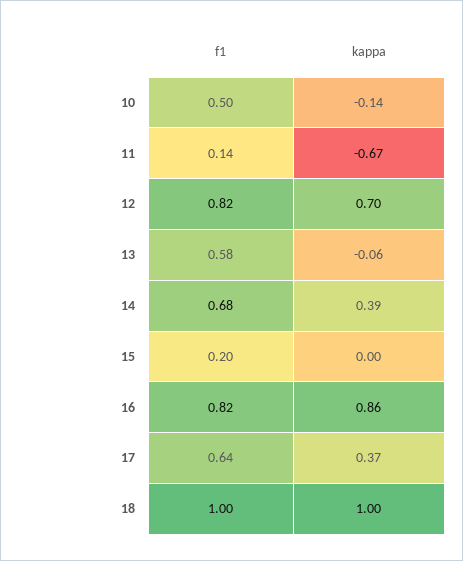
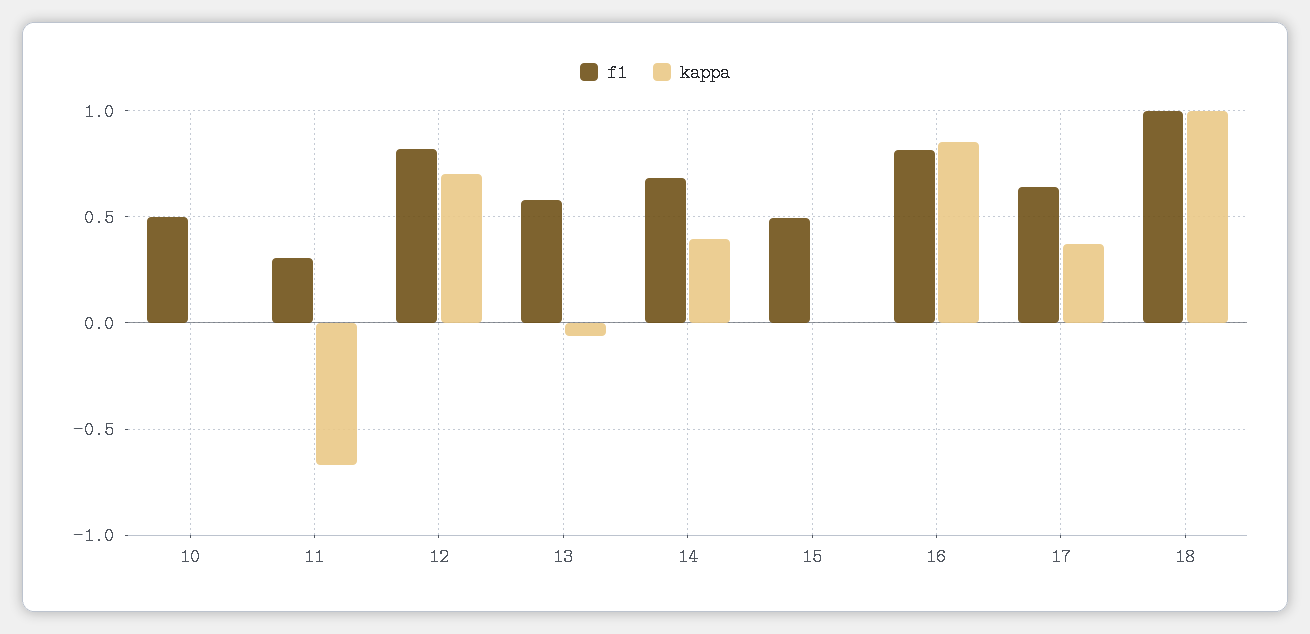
  {
    "f1": {
      "10": 0.5,
-     "11": 0.14,
+     "11": 0.3,
      "12": 0.82,
      "13": 0.58,
      "14": 0.68,
-     "15": 0.2,
+     "15": 0.5,
      "16": 0.82,
      "17": 0.64,
      "18": 1
    },
    "kappa": {
-     "10": -0.14,
+     "10": 0,
      "11": -0.67,
      "12": 0.7,
      "13": -0.06,
      "14": 0.39,
      "15": 0,
      "16": 0.86,
      "17": 0.37,
      "18": 1
    }
  }

